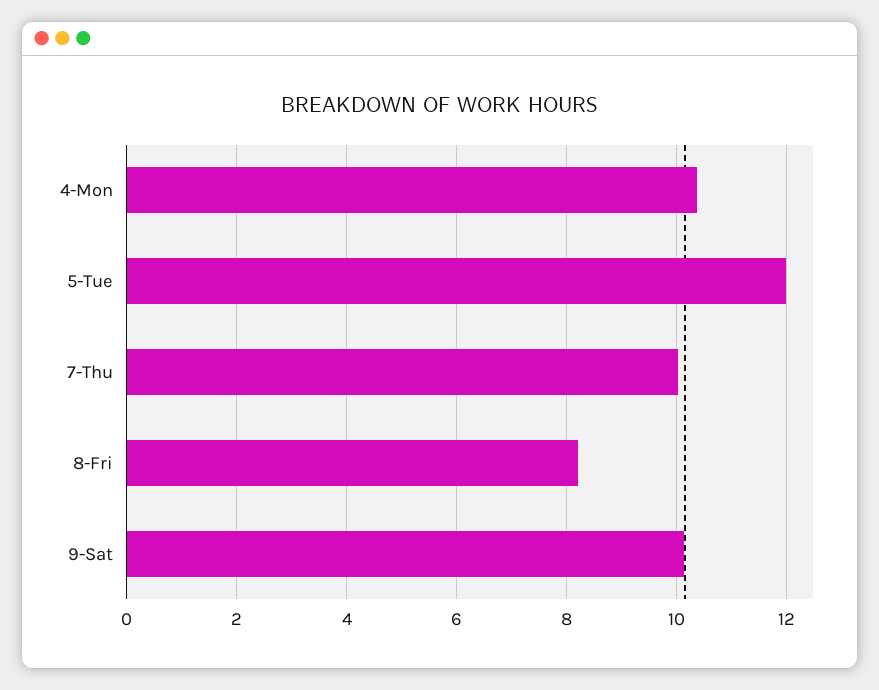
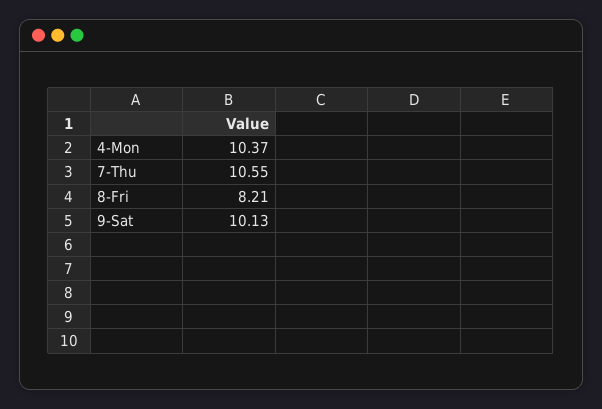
  {
    "4-Mon": 10.37,
-   "5-Tue": 12,
-   "7-Thu": 10,
+   "7-Thu": 10.55,
    "8-Fri": 8.21,
    "9-Sat": 10.13
  }

